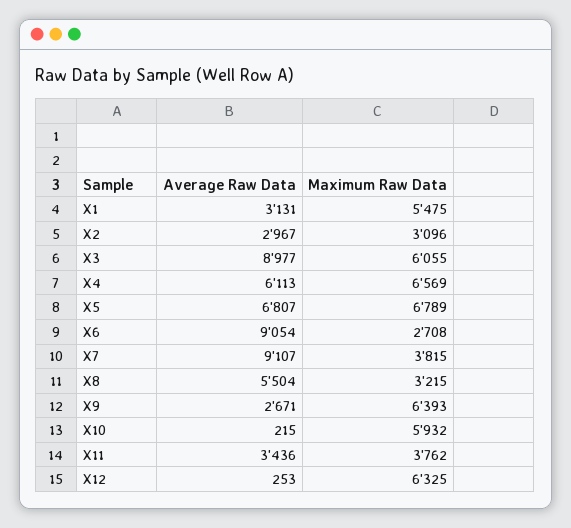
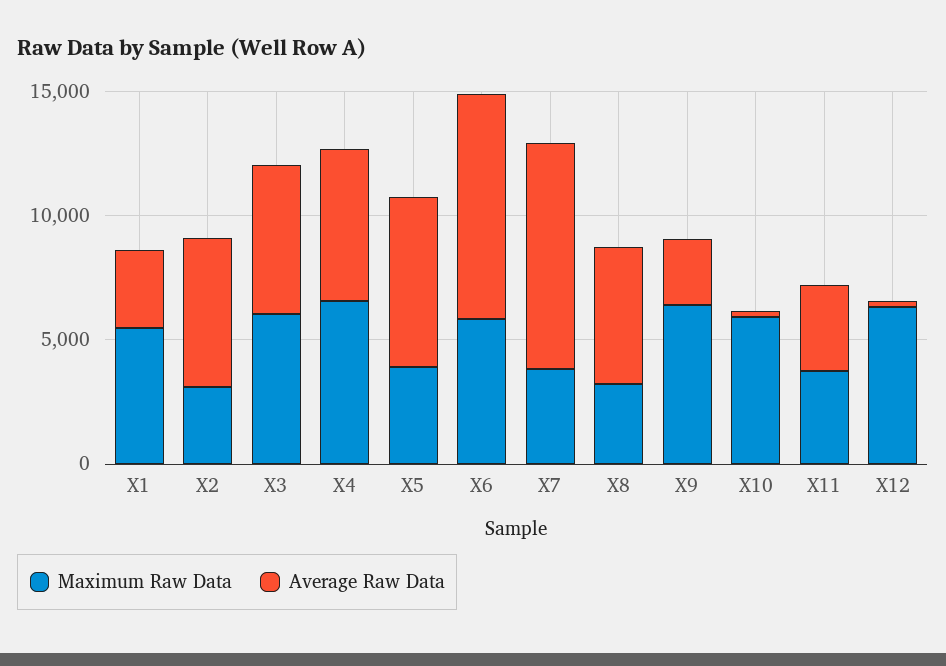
  {
    "Average Raw Data": {
      "X1": 3131,
-     "X2": 2967,
+     "X2": 6000,
-     "X3": 8977,
+     "X3": 6000,
      "X4": 6113,
      "X5": 6807,
      "X6": 9054,
      "X7": 9107,
      "X8": 5504,
      "X9": 2671,
      "X10": 215,
      "X11": 3436,
      "X12": 253
    },
    "Maximum Raw Data": {
      "X1": 5475,
      "X2": 3096,
      "X3": 6055,
      "X4": 6569,
-     "X5": 6789,
+     "X5": 4000,
-     "X6": 2708,
+     "X6": 6000,
      "X7": 3815,
      "X8": 3215,
      "X9": 6393,
      "X10": 5932,
      "X11": 3762,
      "X12": 6325
    }
  }

